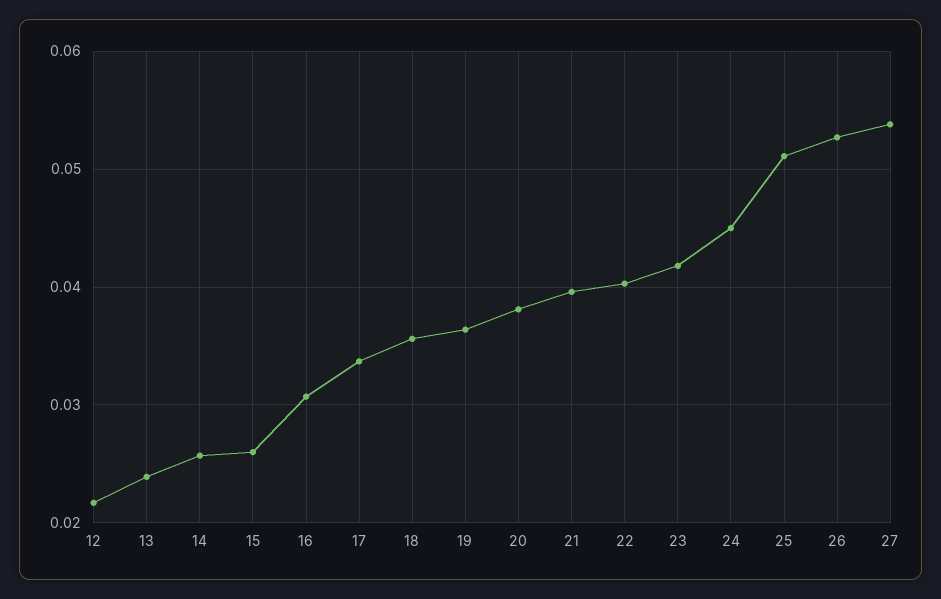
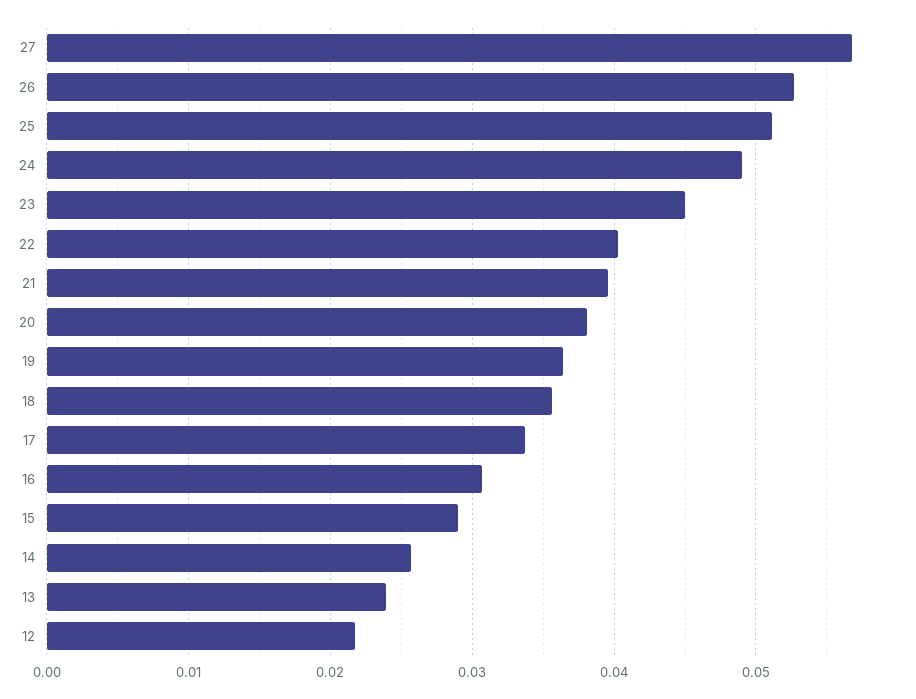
  {
    "12": 0.022,
    "13": 0.024,
    "14": 0.026,
-   "15": 0.026,
+   "15": 0.029,
    "16": 0.031,
    "17": 0.034,
    "18": 0.036,
    "19": 0.036,
    "20": 0.038,
    "21": 0.04,
    "22": 0.04,
-   "23": 0.042,
+   "23": 0.045,
-   "24": 0.045,
+   "24": 0.049,
    "25": 0.051,
    "26": 0.053,
-   "27": 0.054
+   "27": 0.057
  }

